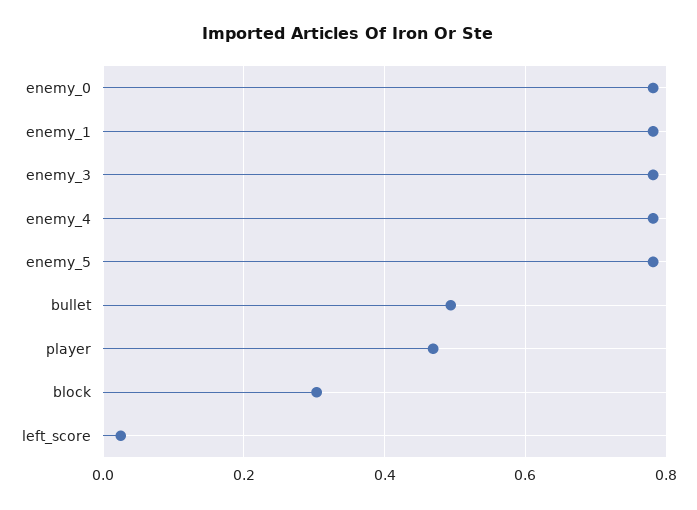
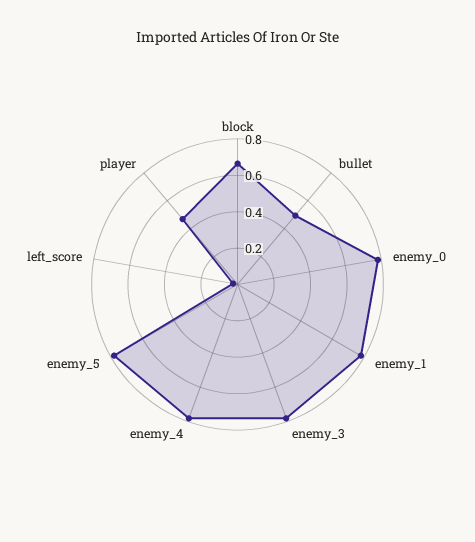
  {
    "enemy_0": 0.78,
    "enemy_1": 0.78,
    "enemy_3": 0.78,
    "enemy_4": 0.78,
    "enemy_5": 0.78,
    "bullet": 0.5,
    "player": 0.46,
-   "block": 0.3,
+   "block": 0.65,
    "left_score": 0.02
  }

